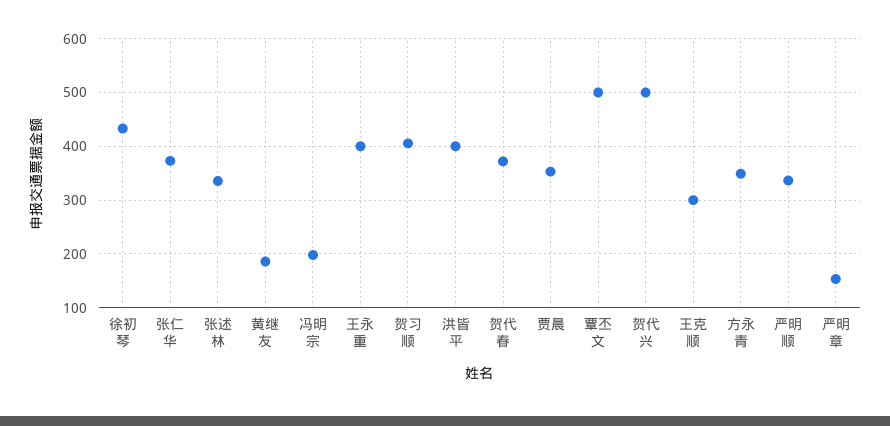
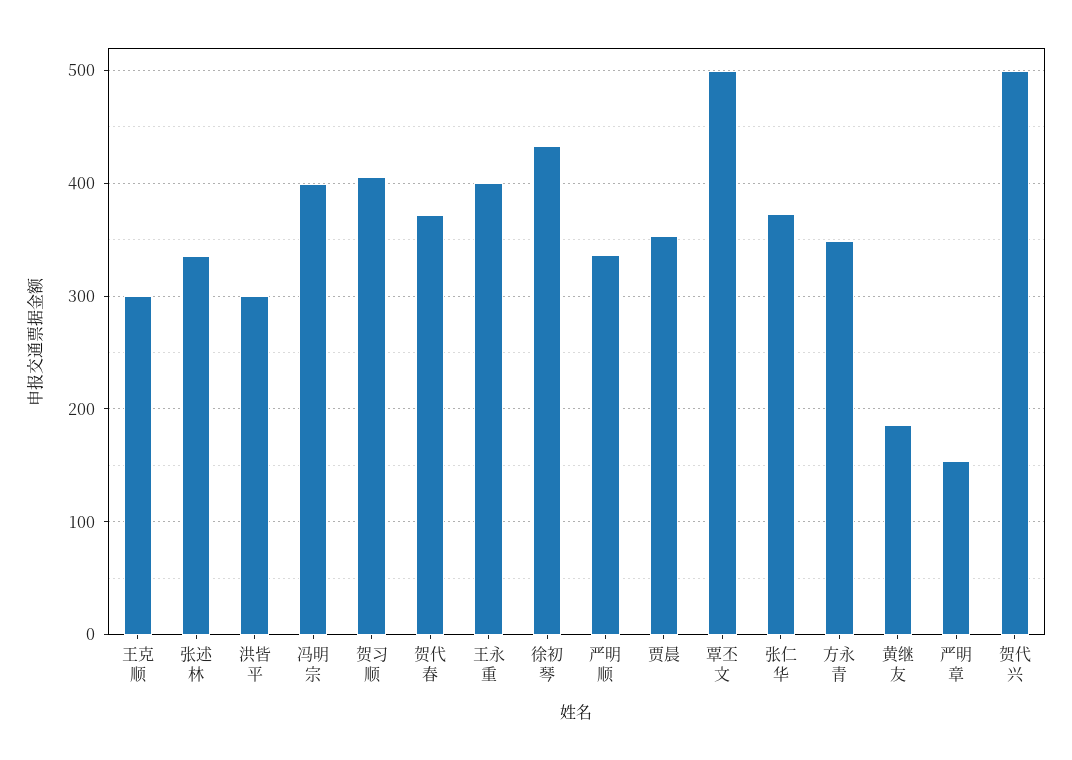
  {
    "徐初琴": 430,
    "张仁华": 370,
    "张述林": 340,
    "黄继友": 190,
-   "冯明宗": 200,
+   "冯明宗": 400,
    "王永重": 400,
    "贺习顺": 410,
-   "洪皆平": 400,
+   "洪皆平": 300,
    "贺代春": 370,
    "贾晨": 350,
    "覃丕文": 500,
    "贺代兴": 500,
    "王克顺": 300,
    "方永青": 350,
    "严明顺": 340,
    "严明章": 150
  }

